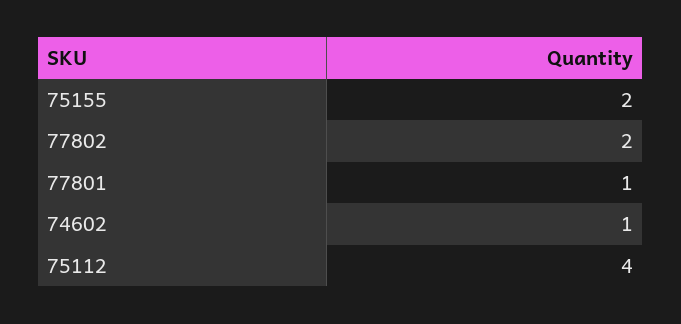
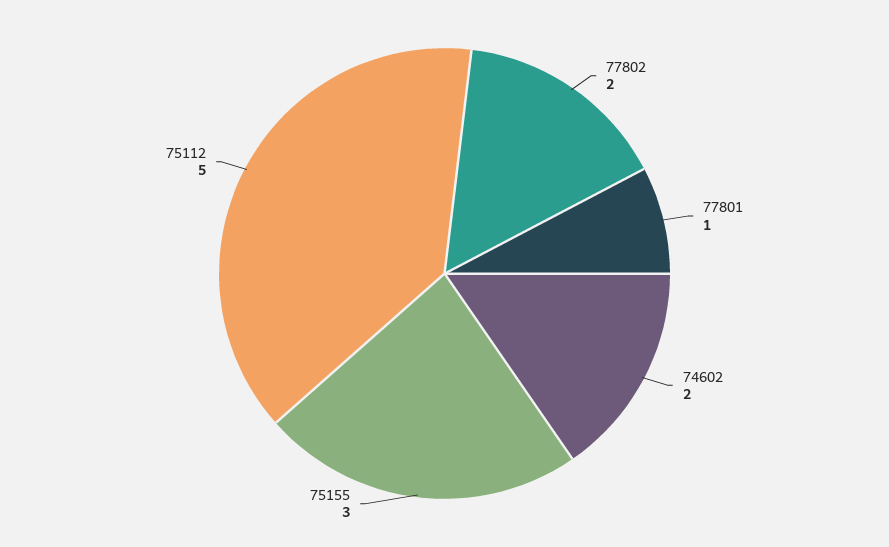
  {
-   "75155": 2,
+   "75155": 3,
    "77802": 2,
    "77801": 1,
-   "74602": 1,
+   "74602": 2,
-   "75112": 4
+   "75112": 5
  }

